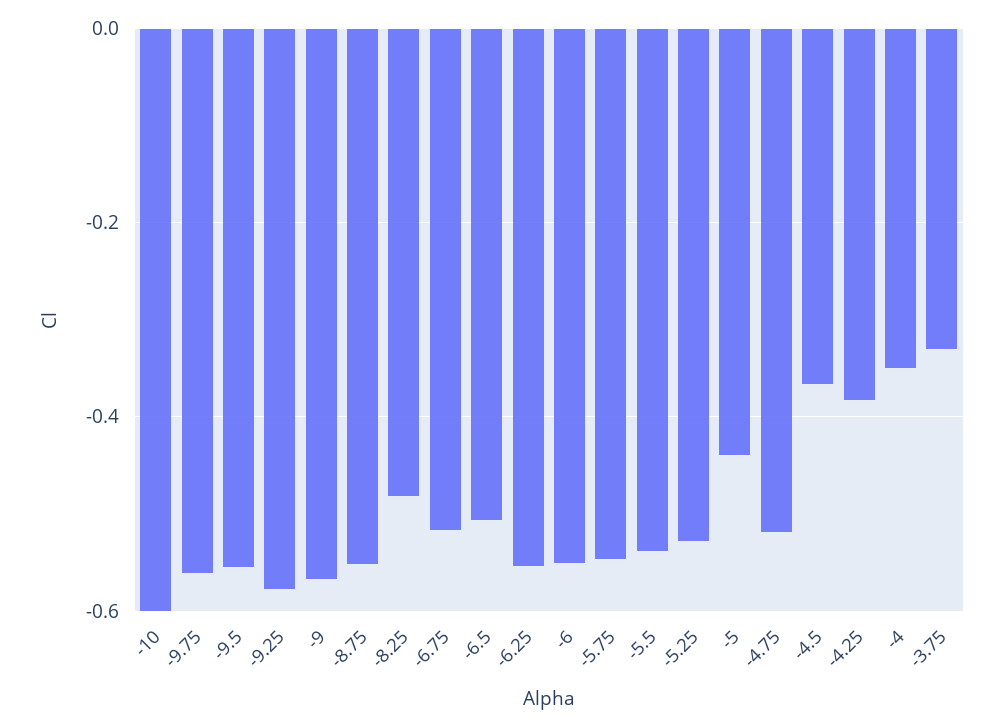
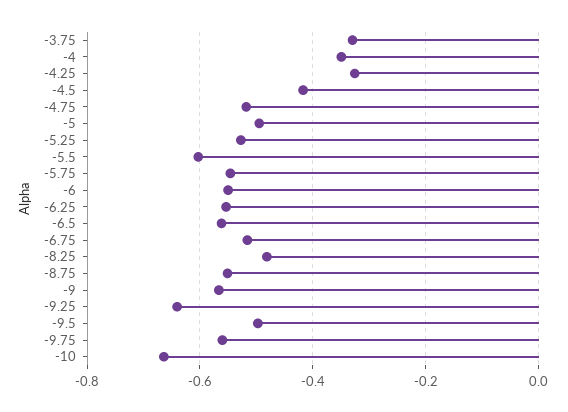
  {
-   "-10": -0.6,
+   "-10": -0.66,
    "-9.75": -0.56,
-   "-9.5": -0.56,
+   "-9.5": -0.5,
-   "-9.25": -0.58,
+   "-9.25": -0.64,
    "-9": -0.56,
    "-8.75": -0.56,
    "-8.25": -0.48,
    "-6.75": -0.52,
-   "-6.5": -0.5,
+   "-6.5": -0.56,
    "-6.25": -0.56,
    "-6": -0.56,
    "-5.75": -0.54,
-   "-5.5": -0.54,
+   "-5.5": -0.6,
    "-5.25": -0.52,
-   "-5": -0.44,
+   "-5": -0.5,
    "-4.75": -0.52,
-   "-4.5": -0.36,
+   "-4.5": -0.42,
-   "-4.25": -0.38,
+   "-4.25": -0.32,
    "-4": -0.34,
    "-3.75": -0.32
  }

